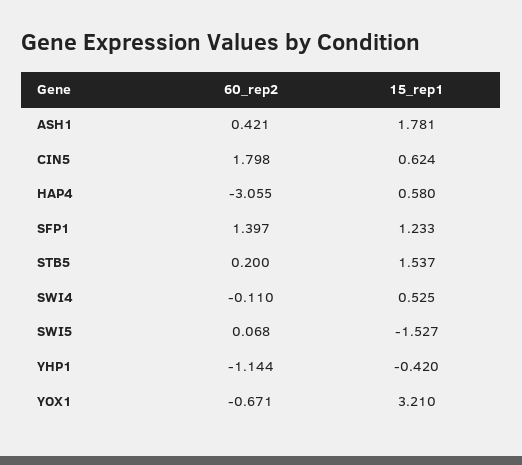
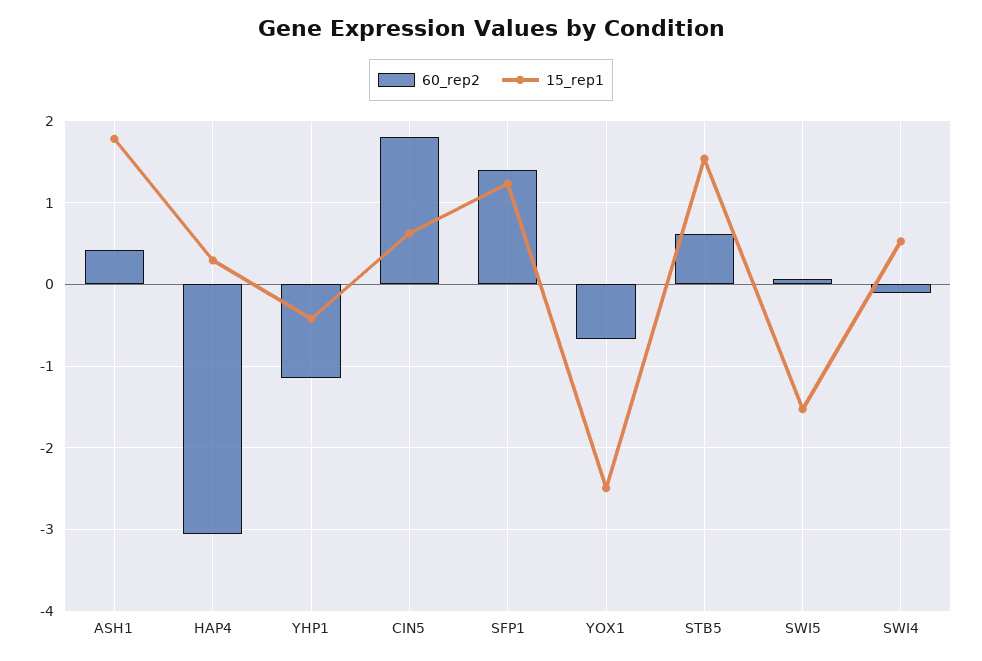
  {
    "60_rep2": {
      "ASH1": 0.421,
      "CIN5": 1.798,
      "HAP4": -3.055,
      "SFP1": 1.397,
-     "STB5": 0.2,
+     "STB5": 0.6,
      "SWI4": -0.11,
      "SWI5": 0.068,
      "YHP1": -1.144,
      "YOX1": -0.671
    },
    "15_rep1": {
      "ASH1": 1.781,
      "CIN5": 0.624,
-     "HAP4": 0.58,
+     "HAP4": 0.3,
      "SFP1": 1.233,
      "STB5": 1.537,
      "SWI4": 0.525,
      "SWI5": -1.527,
      "YHP1": -0.42,
-     "YOX1": 3.21
+     "YOX1": -2.5
    }
  }

